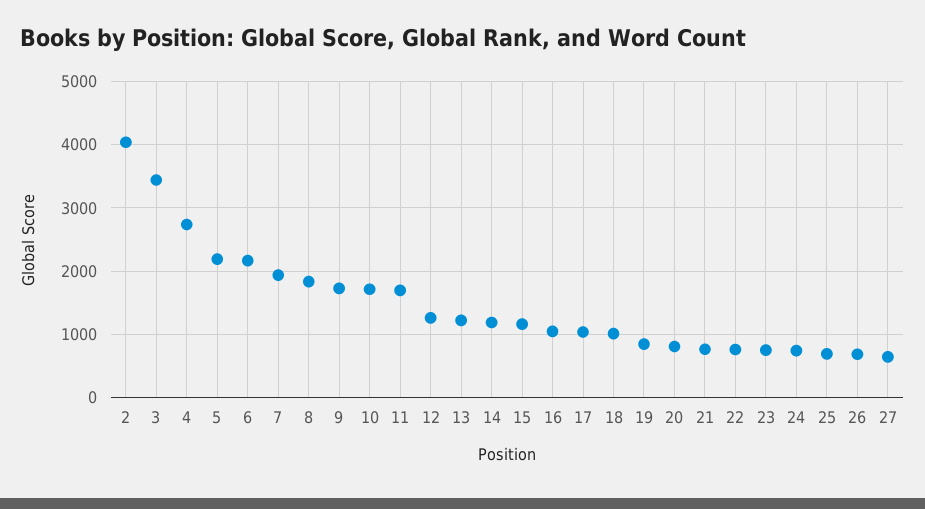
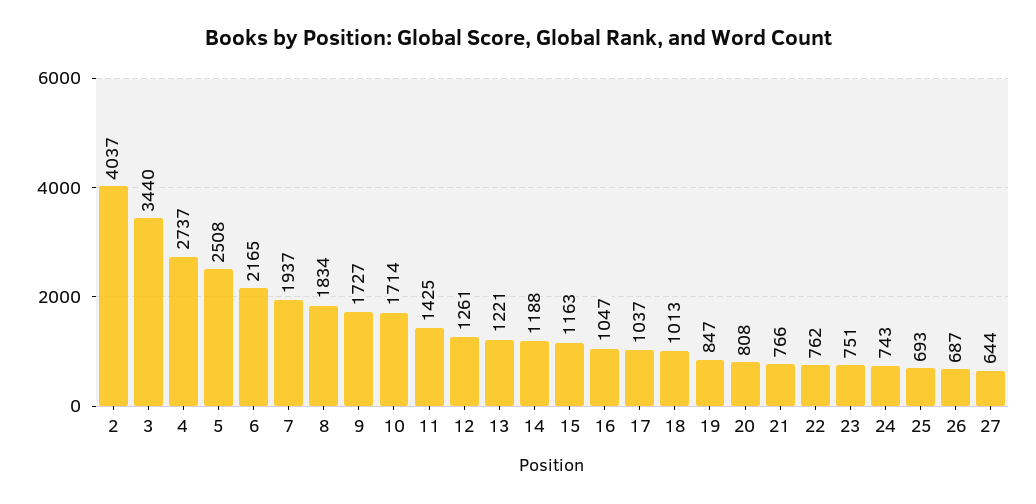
  {
    "2": 4037,
    "3": 3440,
    "4": 2737,
-   "5": 2200,
+   "5": 2508,
    "6": 2165,
    "7": 1937,
    "8": 1834,
    "9": 1727,
    "10": 1714,
-   "11": 1700,
+   "11": 1425,
    "12": 1261,
    "13": 1221,
    "14": 1188,
    "15": 1163,
    "16": 1047,
    "17": 1037,
    "18": 1013,
    "19": 847,
    "20": 808,
    "21": 766,
    "22": 762,
    "23": 751,
    "24": 743,
    "25": 693,
    "26": 687,
    "27": 644
  }

